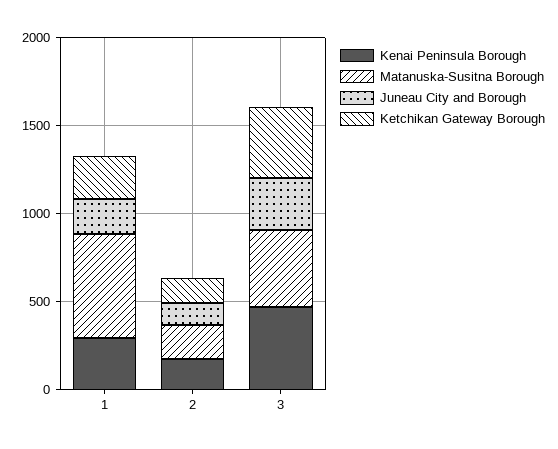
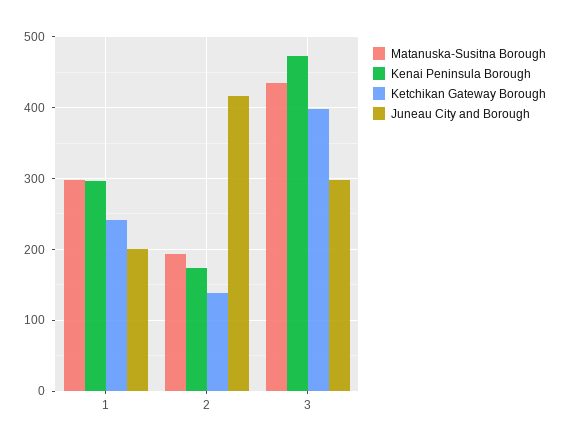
  {
    "Kenai Peninsula Borough": {
      "1": 300,
      "2": 170,
      "3": 470
    },
    "Matanuska-Susitna Borough": {
-     "1": 600,
+     "1": 300,
      "2": 190,
      "3": 440
    },
    "Juneau City and Borough": {
      "1": 200,
-     "2": 100,
+     "2": 420,
      "3": 300
    },
    "Ketchikan Gateway Borough": {
      "1": 240,
      "2": 140,
      "3": 400
    }
  }

